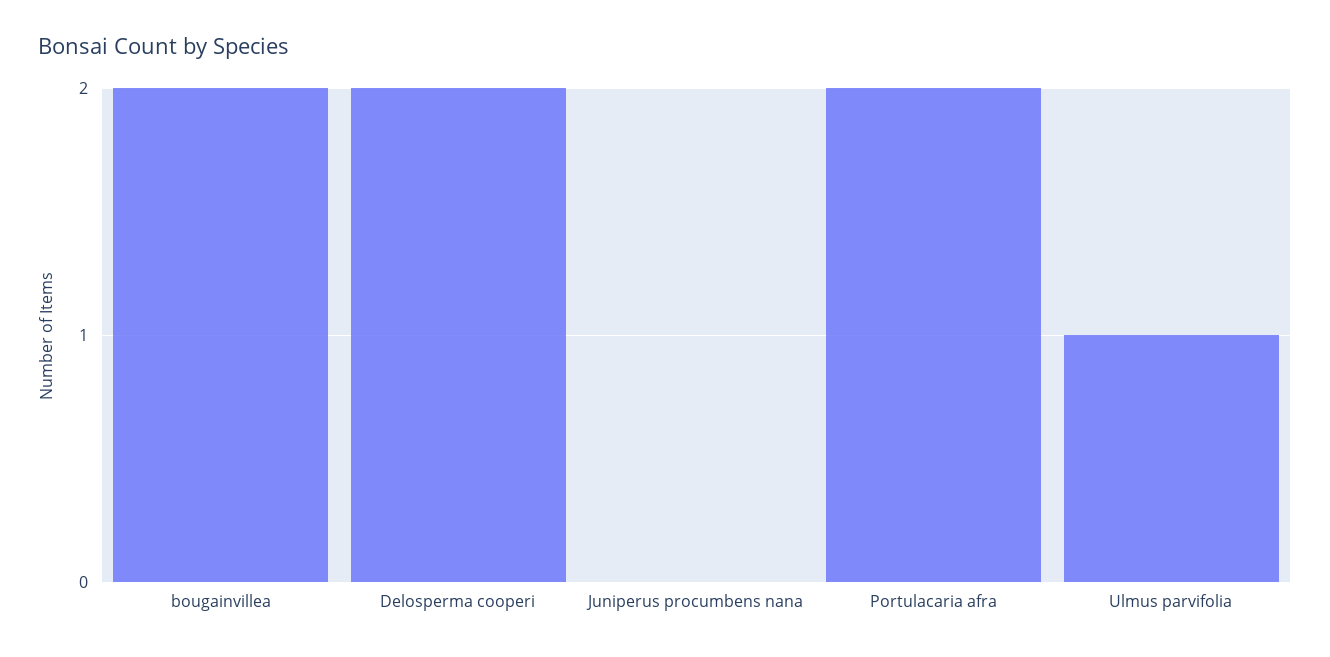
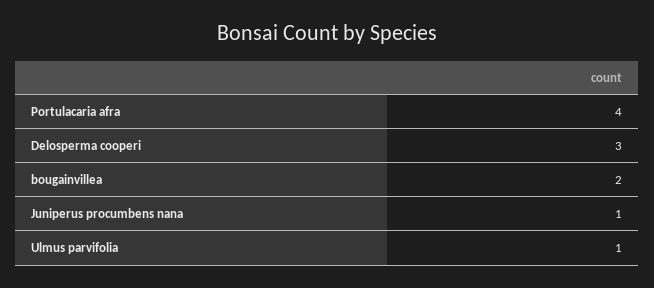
  {
    "bougainvillea": 2,
-   "Delosperma cooperi": 2,
+   "Delosperma cooperi": 3,
-   "Juniperus procumbens nana": 0,
+   "Juniperus procumbens nana": 1,
-   "Portulacaria afra": 2,
+   "Portulacaria afra": 4,
    "Ulmus parvifolia": 1
  }

